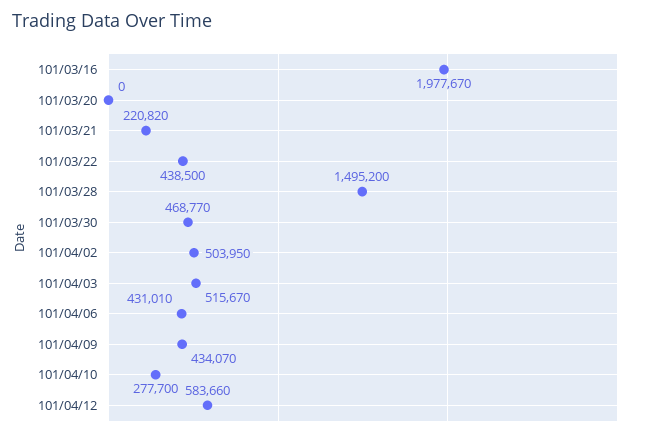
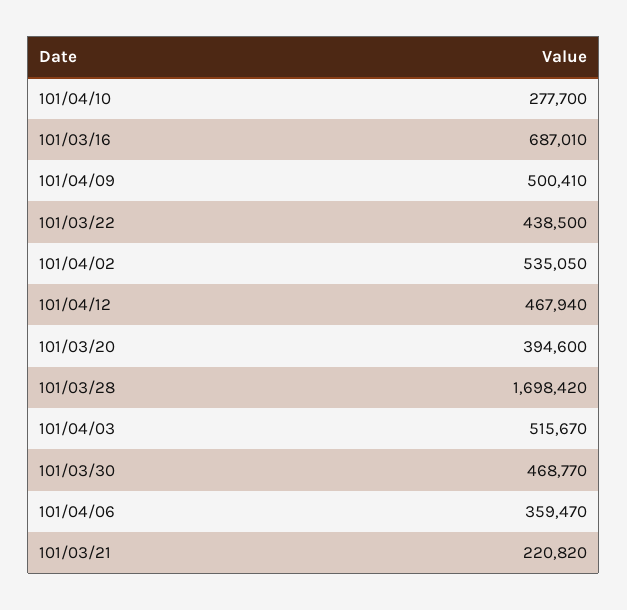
  {
-   "101/03/16": 1977670,
+   "101/03/16": 687010,
-   "101/03/20": 0,
+   "101/03/20": 394600,
    "101/03/21": 220820,
    "101/03/22": 438500,
-   "101/03/28": 1495200,
+   "101/03/28": 1698420,
    "101/03/30": 468770,
-   "101/04/02": 503950,
+   "101/04/02": 535050,
    "101/04/03": 515670,
-   "101/04/06": 431010,
+   "101/04/06": 359470,
-   "101/04/09": 434070,
+   "101/04/09": 500410,
    "101/04/10": 277700,
-   "101/04/12": 583660
+   "101/04/12": 467940
  }

